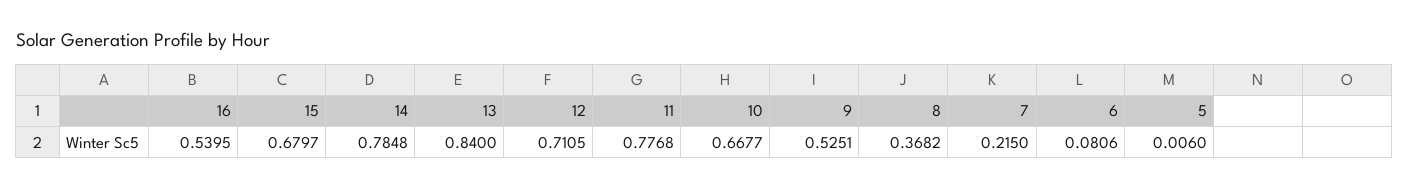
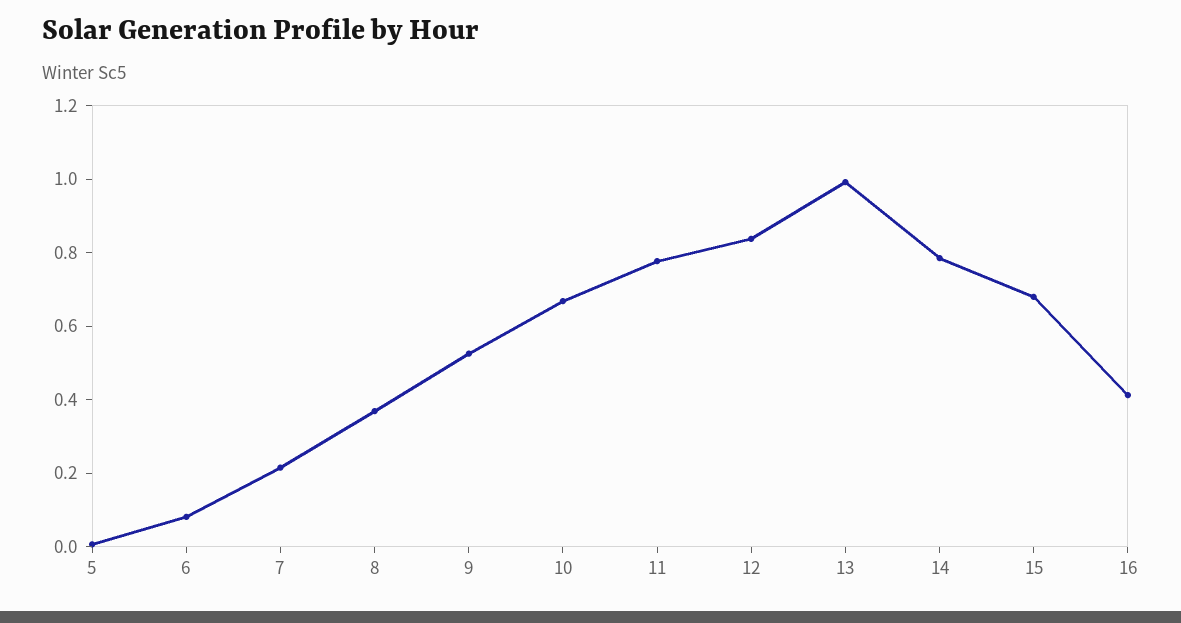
  {
-   "16": 0.5395,
+   "16": 0.4,
    "15": 0.6797,
    "14": 0.7848,
-   "13": 0.84,
+   "13": 1,
-   "12": 0.7105,
+   "12": 0.85,
    "11": 0.7768,
    "10": 0.6677,
    "9": 0.5251,
    "8": 0.3682,
    "7": 0.215,
    "6": 0.0806,
    "5": 0.006
  }

